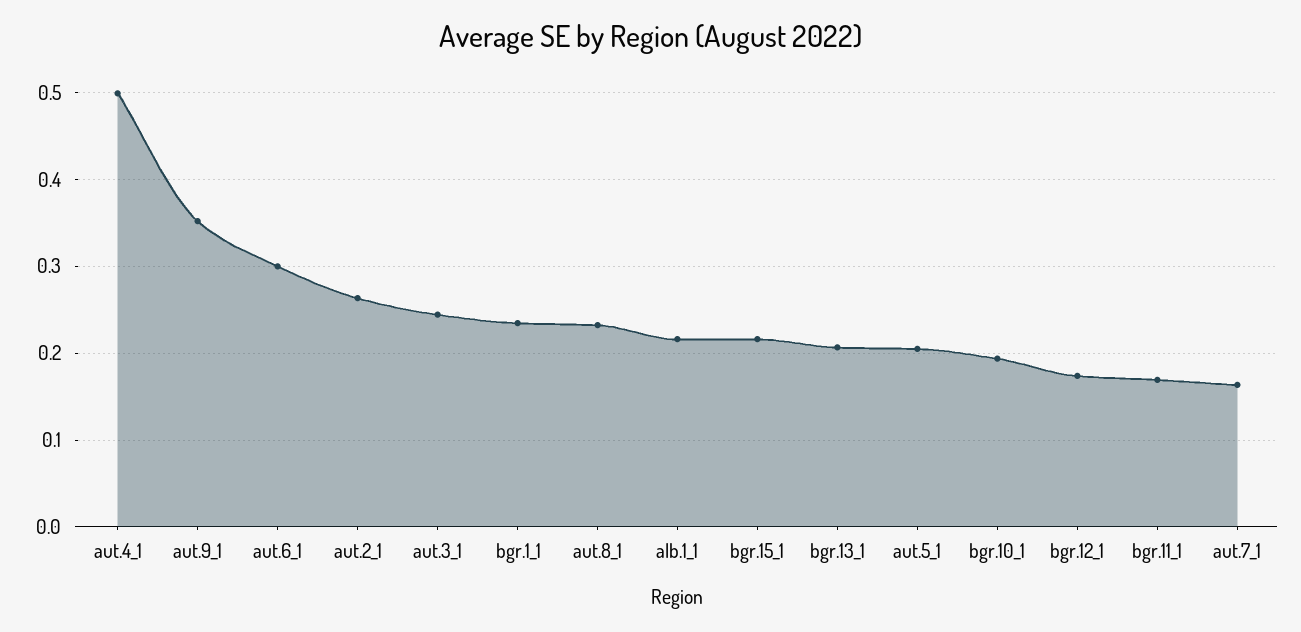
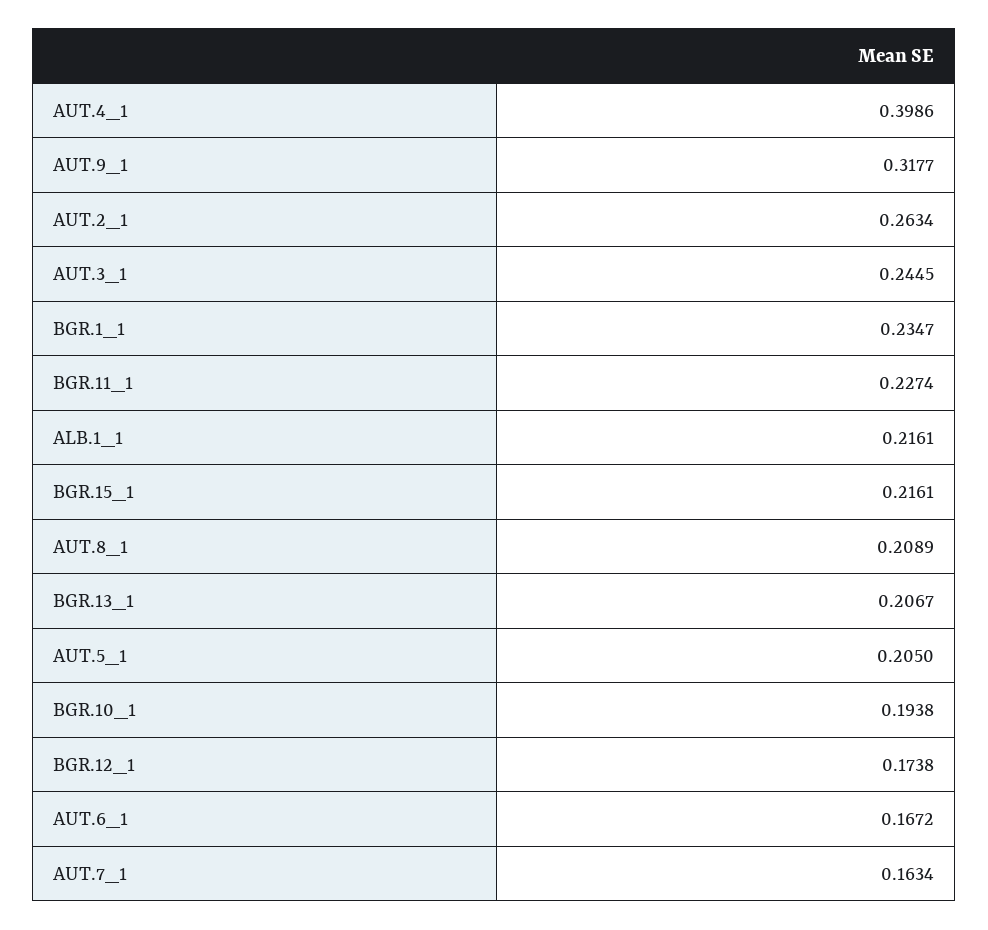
  {
-   "aut.4_1": 0.5,
+   "aut.4_1": 0.3986,
-   "aut.9_1": 0.35,
+   "aut.9_1": 0.3177,
-   "aut.6_1": 0.3,
+   "aut.6_1": 0.1672,
    "aut.2_1": 0.2634,
    "aut.3_1": 0.2445,
    "bgr.1_1": 0.2347,
-   "aut.8_1": 0.23,
+   "aut.8_1": 0.2089,
    "alb.1_1": 0.2161,
    "bgr.15_1": 0.2161,
    "bgr.13_1": 0.2067,
    "aut.5_1": 0.205,
    "bgr.10_1": 0.1938,
    "bgr.12_1": 0.1738,
-   "bgr.11_1": 0.17,
+   "bgr.11_1": 0.2274,
    "aut.7_1": 0.1634
  }

